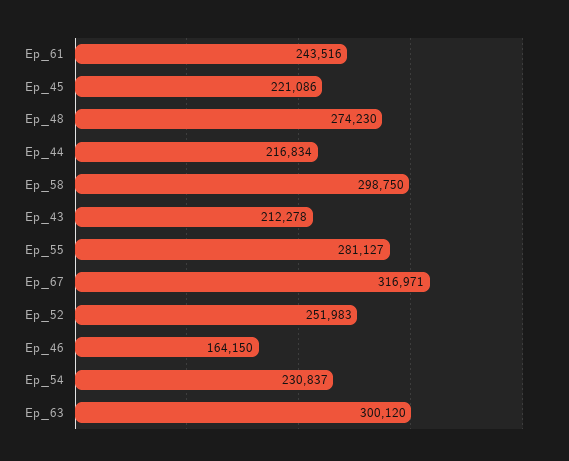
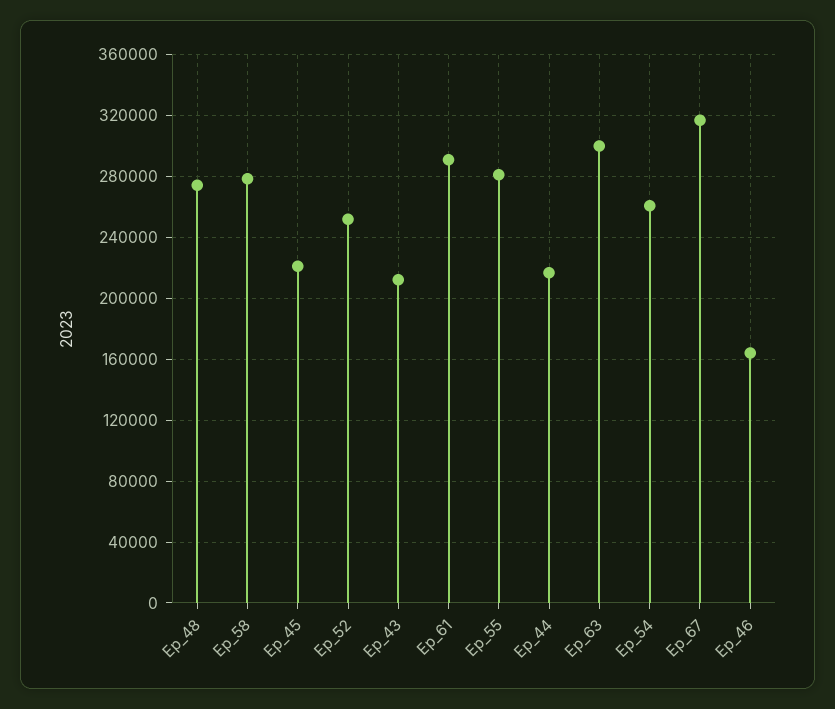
  {
-   "Ep_61": 243516,
+   "Ep_61": 290000,
    "Ep_45": 221086,
    "Ep_48": 274230,
    "Ep_44": 216834,
-   "Ep_58": 298750,
+   "Ep_58": 280000,
    "Ep_43": 212278,
    "Ep_55": 281127,
    "Ep_67": 316971,
    "Ep_52": 251983,
    "Ep_46": 164150,
-   "Ep_54": 230837,
+   "Ep_54": 260000,
    "Ep_63": 300120
  }

